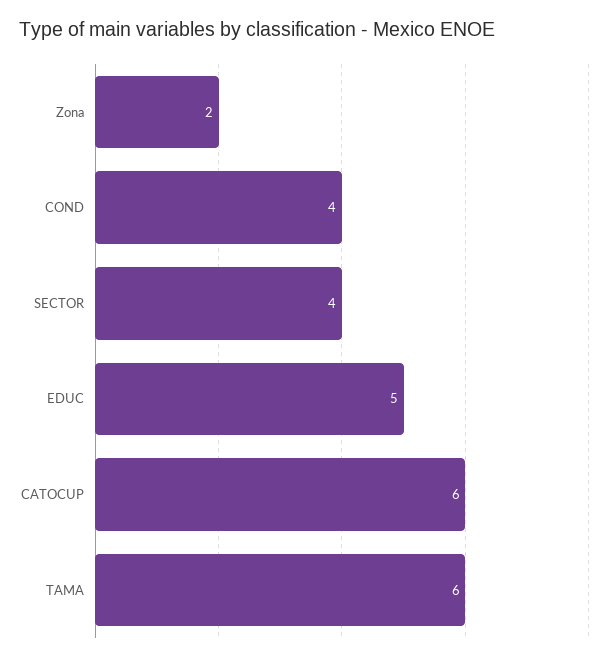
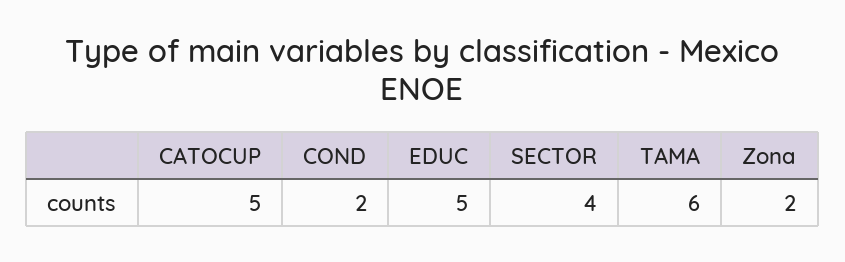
  {
    "Zona": 2,
-   "COND": 4,
+   "COND": 2,
    "SECTOR": 4,
    "EDUC": 5,
-   "CATOCUP": 6,
+   "CATOCUP": 5,
    "TAMA": 6
  }

